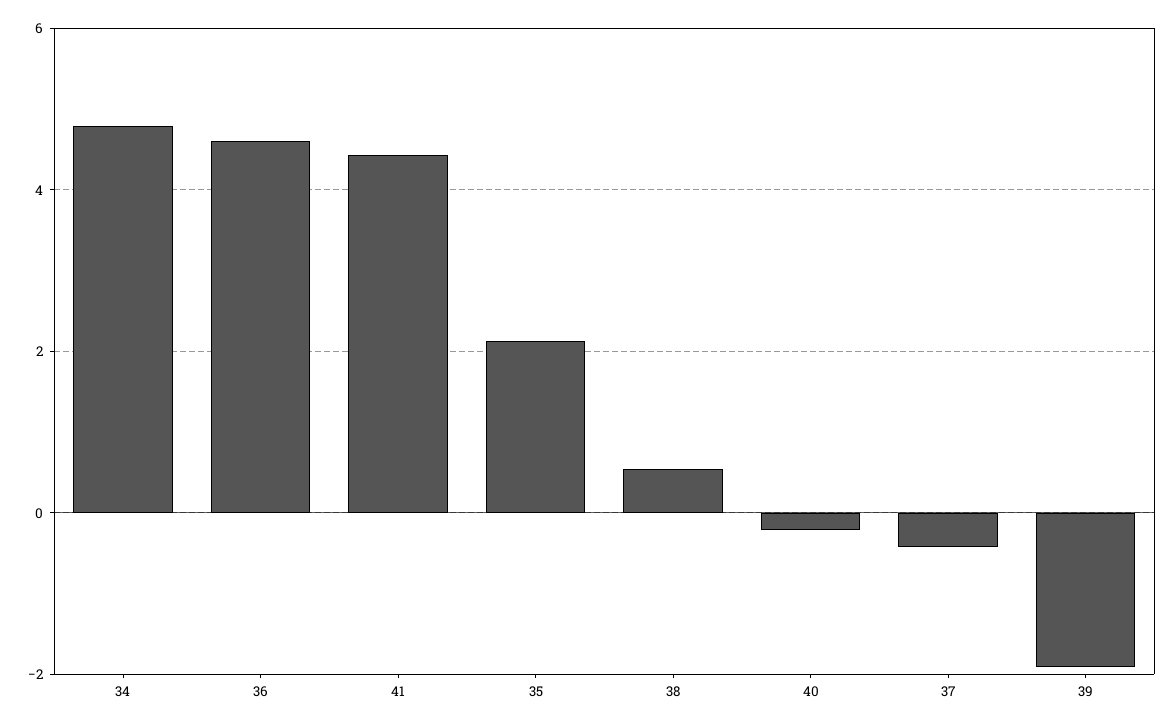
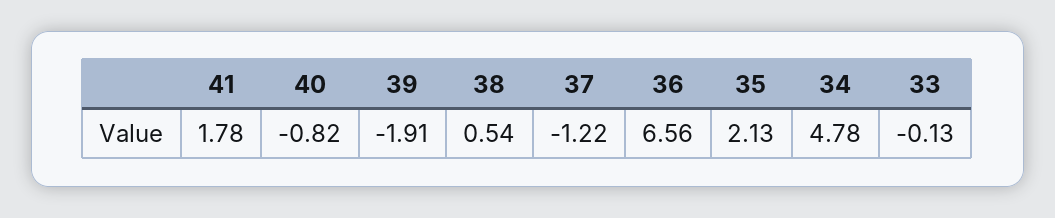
  {
    "34": 4.78,
-   "36": 4.6,
+   "36": 6.56,
-   "41": 4.4,
+   "41": 1.78,
    "35": 2.13,
    "38": 0.54,
-   "40": -0.2,
+   "40": -0.82,
-   "37": -0.4,
+   "37": -1.22,
-   "39": -1.91
+   "39": -1.91,
+   "33": -0.13
  }

